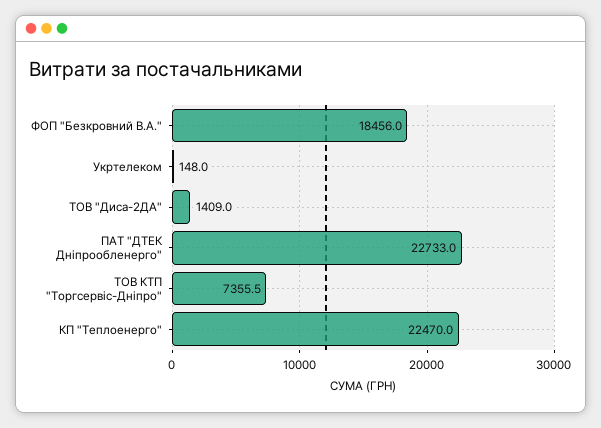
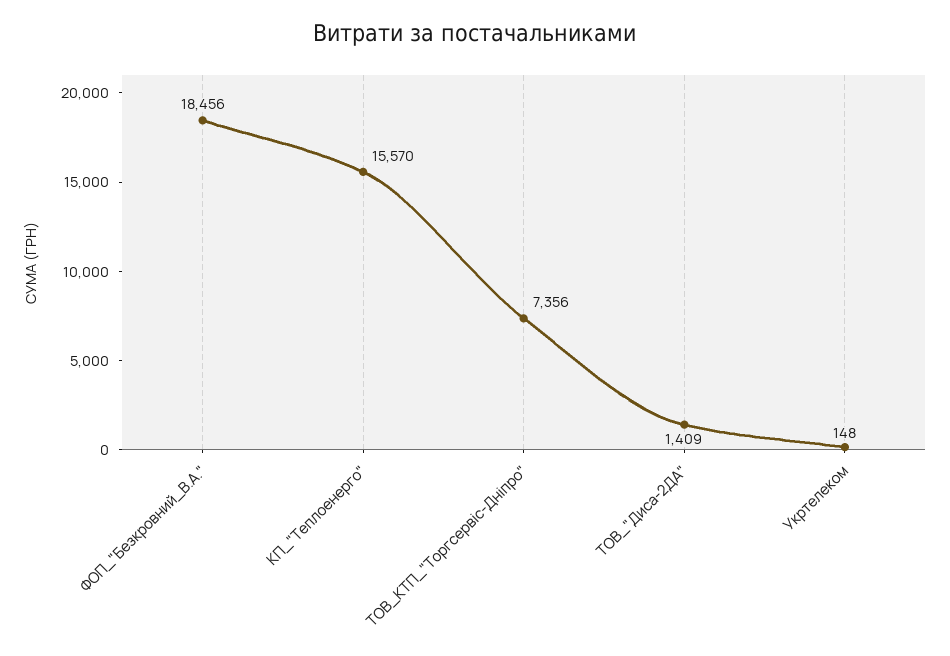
  {
    "ФОП \"Безкровний В.А.\"": 18456,
    "Укртелеком": 148,
    "ТОВ \"Диса-2ДА\"": 1409,
-   "ПАТ \"ДТЕК Дніпрообленерго\"": 22733,
    "ТОВ КТП \"Торгсервіс-Дніпро\"": 7355.5,
-   "КП \"Теплоенерго\"": 22470
+   "КП \"Теплоенерго\"": 15570
  }

